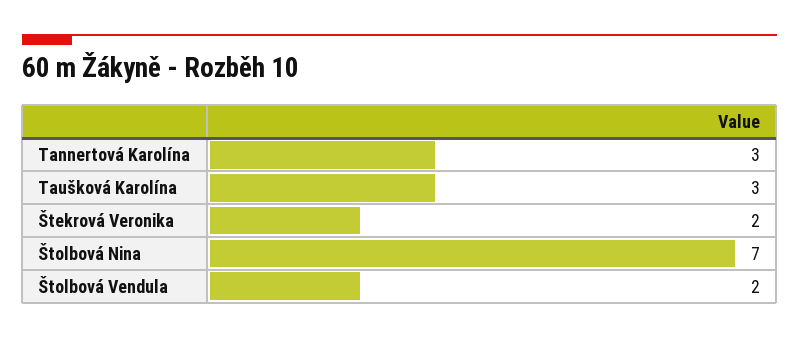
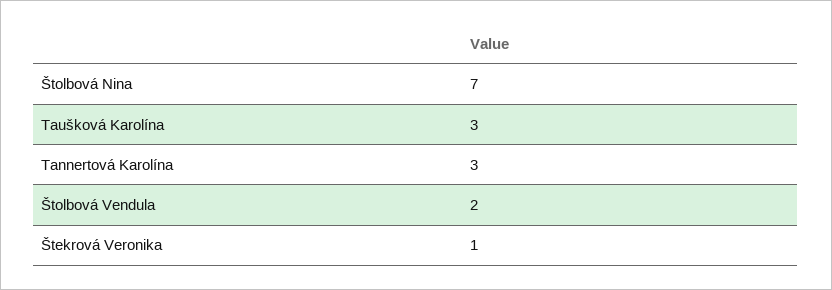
  {
    "Tannertová Karolína": 3,
    "Taušková Karolína": 3,
-   "Štekrová Veronika": 2,
+   "Štekrová Veronika": 1,
    "Štolbová Nina": 7,
    "Štolbová Vendula": 2
  }

